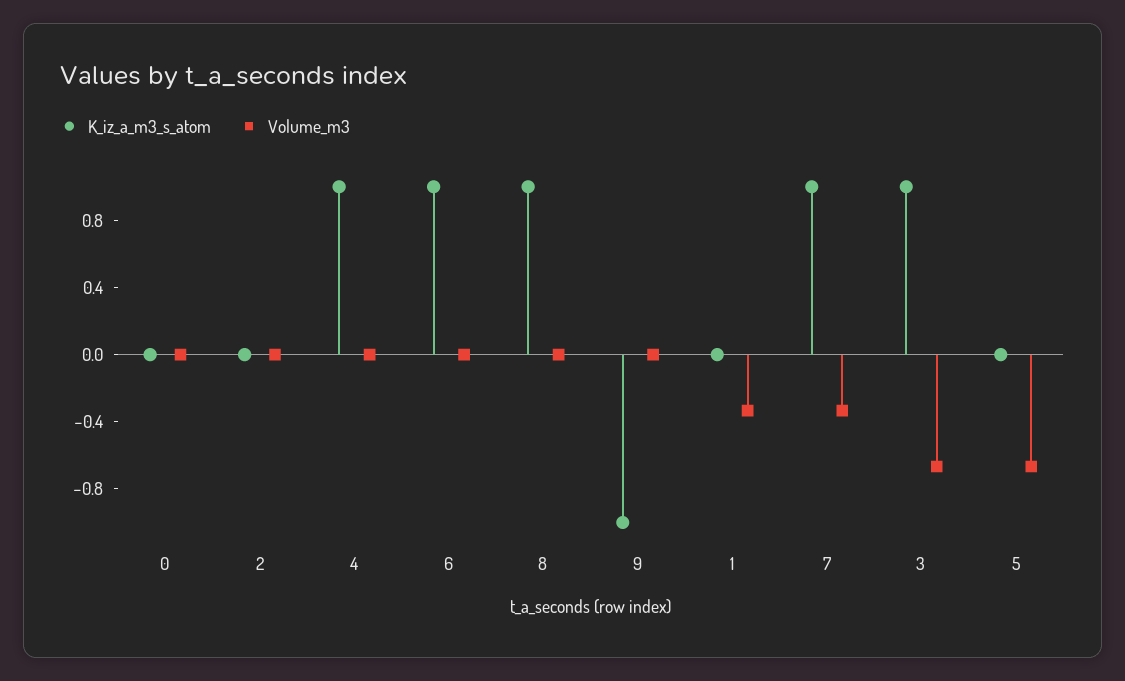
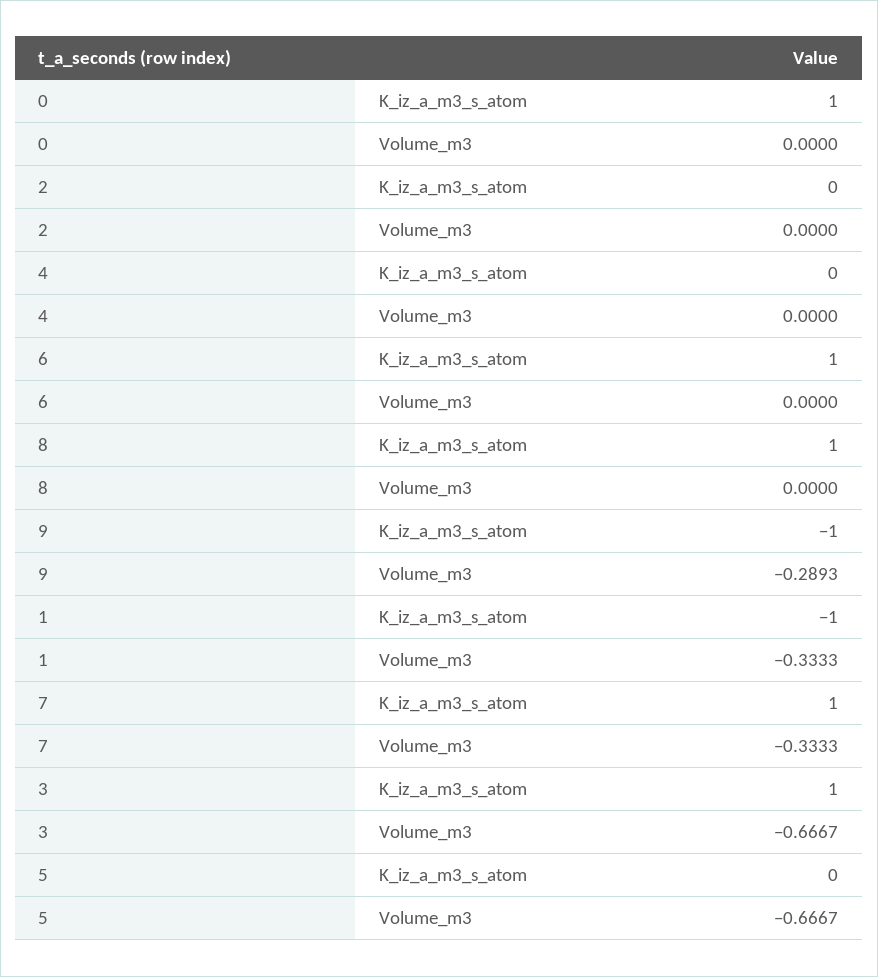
  {
    "K_iz_a_m3_s_atom": {
-     "0": 0,
+     "0": 1,
      "2": 0,
-     "4": 1,
+     "4": 0,
      "6": 1,
      "8": 1,
      "9": -1,
-     "1": 0,
+     "1": -1,
      "7": 1,
      "3": 1,
      "5": 0
    },
    "Volume_m3": {
      "0": 0,
      "2": 0,
      "4": 0,
      "6": 0,
      "8": 0,
-     "9": 0,
+     "9": -0.2893,
      "1": -0.3333,
      "7": -0.3333,
      "3": -0.6667,
      "5": -0.6667
    }
  }

